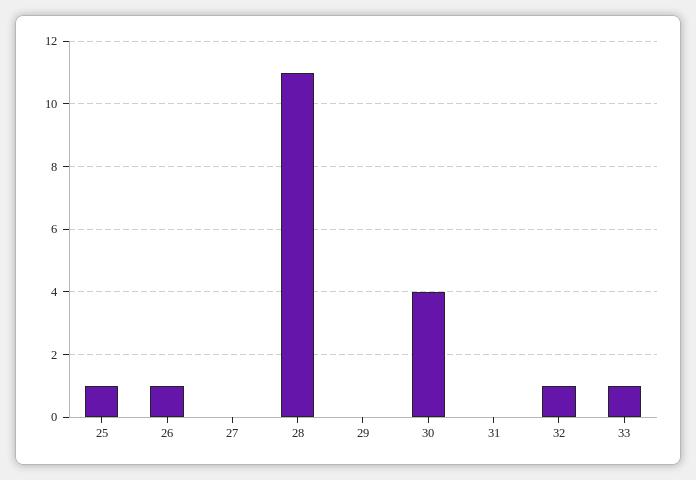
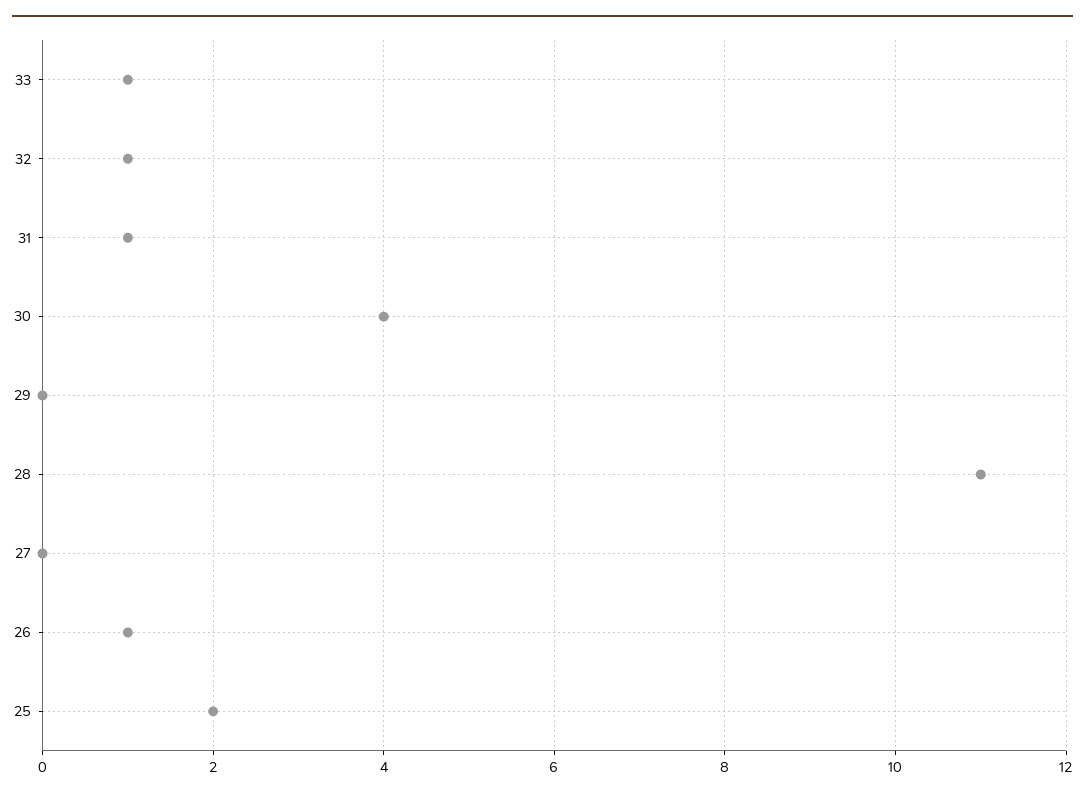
  {
-   "25": 1,
+   "25": 2,
    "26": 1,
    "27": 0,
    "28": 11,
    "29": 0,
    "30": 4,
-   "31": 0,
+   "31": 1,
    "32": 1,
    "33": 1
  }

